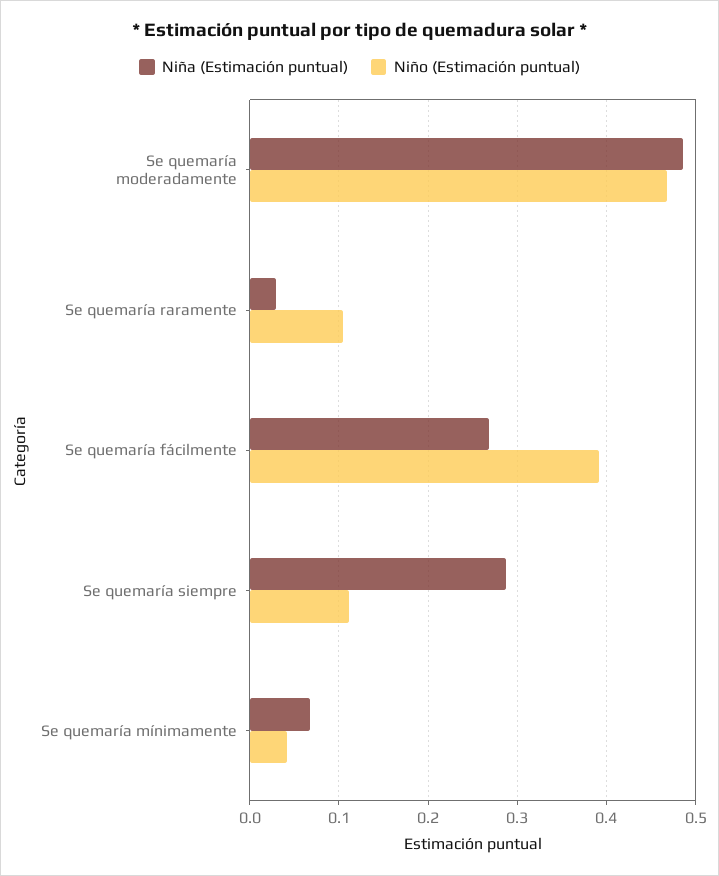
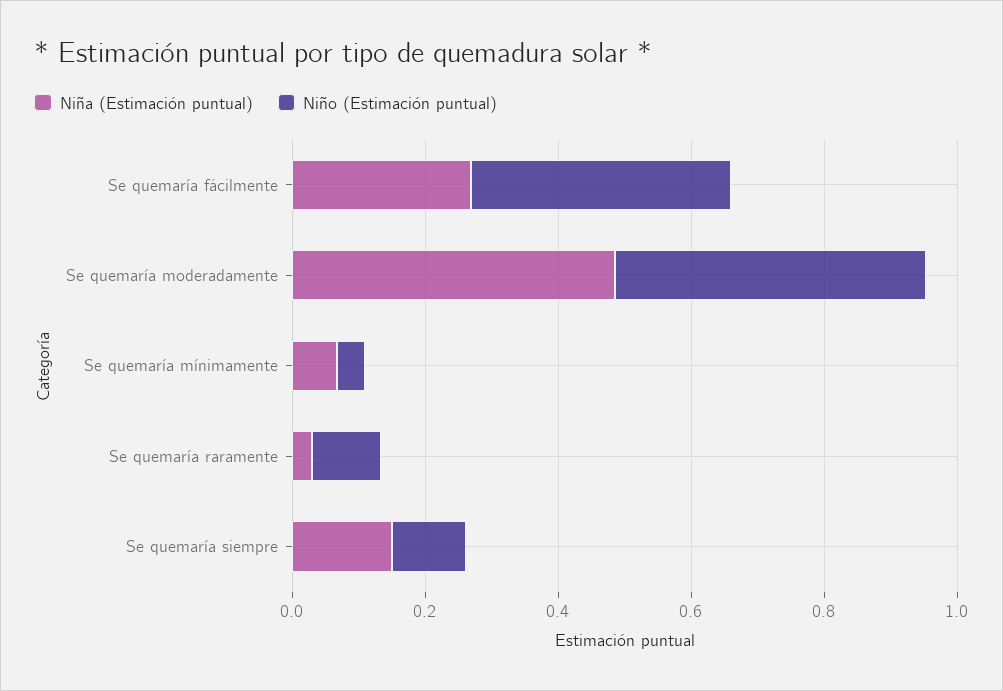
  {
    "Niña (Estimación puntual)": {
      "Se quemaría moderadamente": 0.49,
      "Se quemaría raramente": 0.03,
      "Se quemaría fácilmente": 0.27,
-     "Se quemaría siempre": 0.29,
+     "Se quemaría siempre": 0.15,
      "Se quemaría mínimamente": 0.07
    },
    "Niño (Estimación puntual)": {
      "Se quemaría moderadamente": 0.47,
      "Se quemaría raramente": 0.1,
      "Se quemaría fácilmente": 0.39,
      "Se quemaría siempre": 0.11,
      "Se quemaría mínimamente": 0.04
    }
  }

